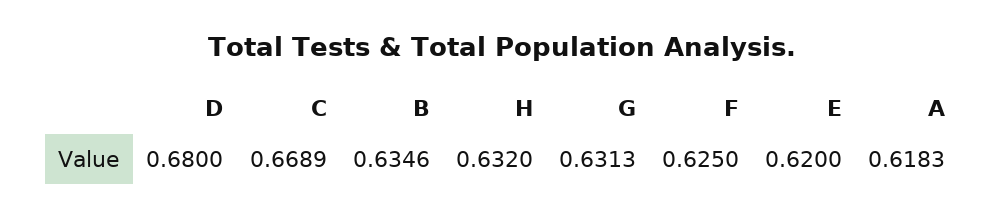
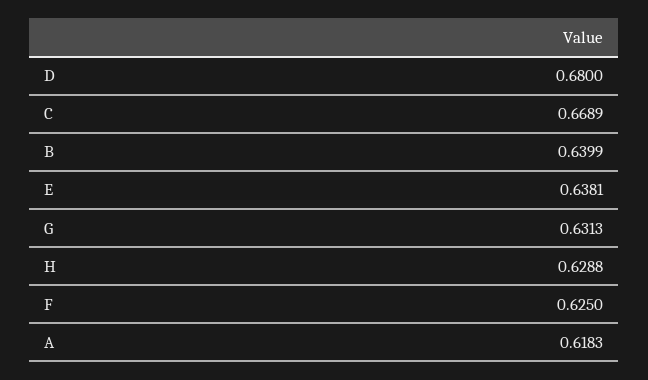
  {
    "D": 0.68,
    "C": 0.6689,
-   "B": 0.6346,
+   "B": 0.6399,
-   "H": 0.632,
+   "H": 0.6288,
    "G": 0.6313,
    "F": 0.625,
-   "E": 0.62,
+   "E": 0.6381,
    "A": 0.6183
  }

